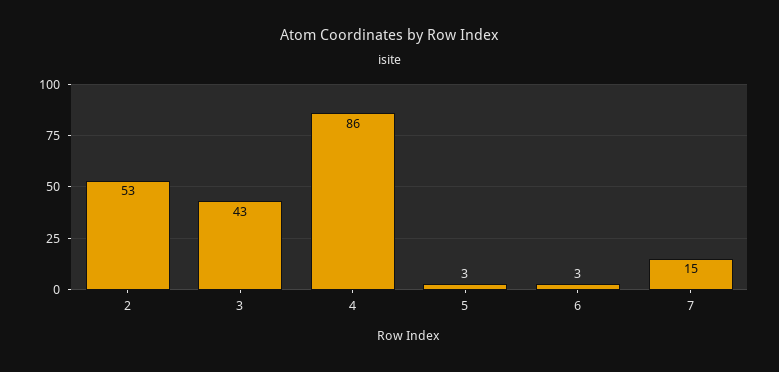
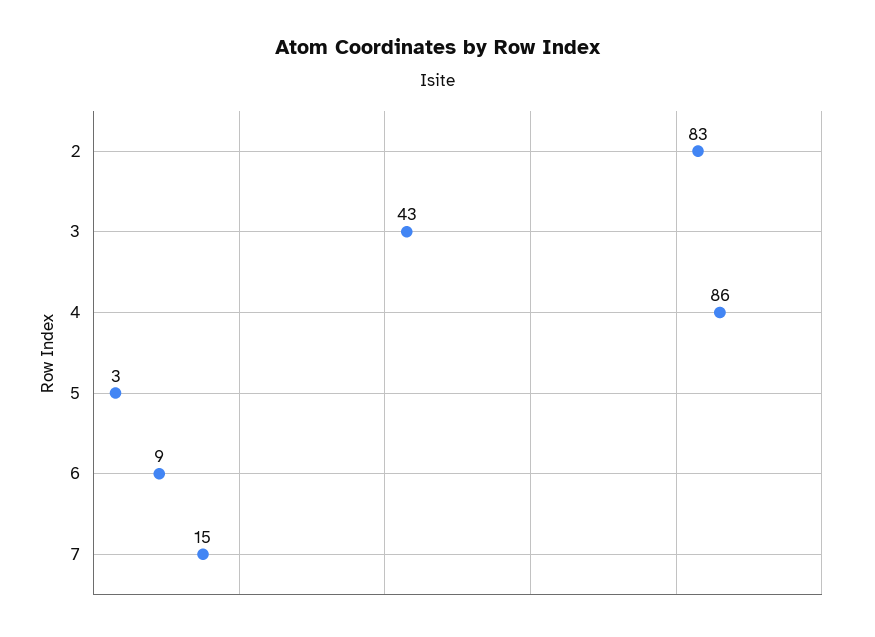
  {
-   "2": 53,
+   "2": 83,
    "3": 43,
    "4": 86,
    "5": 3,
-   "6": 3,
+   "6": 9,
    "7": 15
  }

